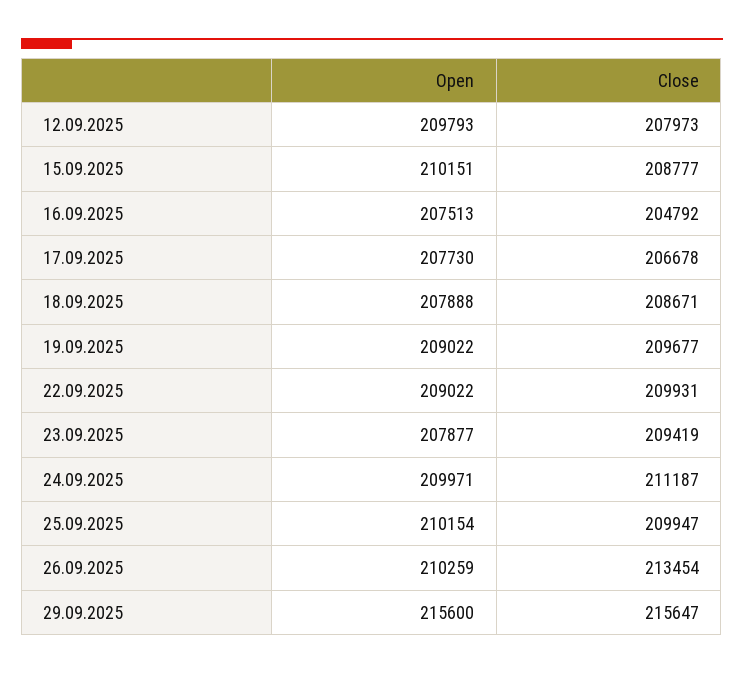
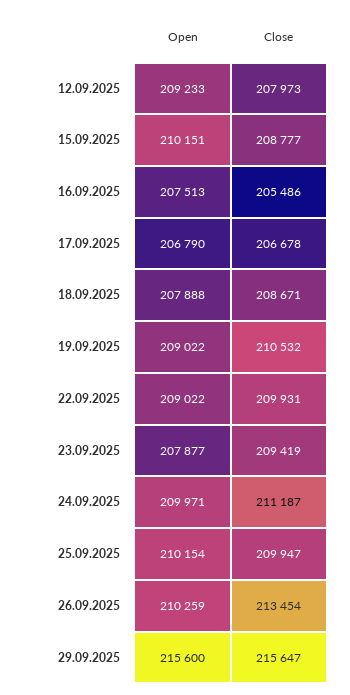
  {
    "Open": {
-     "12.09.2025": 209793,
+     "12.09.2025": 209233,
      "15.09.2025": 210151,
      "16.09.2025": 207513,
-     "17.09.2025": 207730,
+     "17.09.2025": 206790,
      "18.09.2025": 207888,
      "19.09.2025": 209022,
      "22.09.2025": 209022,
      "23.09.2025": 207877,
      "24.09.2025": 209971,
      "25.09.2025": 210154,
      "26.09.2025": 210259,
      "29.09.2025": 215600
    },
    "Close": {
      "12.09.2025": 207973,
      "15.09.2025": 208777,
-     "16.09.2025": 204792,
+     "16.09.2025": 205486,
      "17.09.2025": 206678,
      "18.09.2025": 208671,
-     "19.09.2025": 209677,
+     "19.09.2025": 210532,
      "22.09.2025": 209931,
      "23.09.2025": 209419,
      "24.09.2025": 211187,
      "25.09.2025": 209947,
      "26.09.2025": 213454,
      "29.09.2025": 215647
    }
  }

